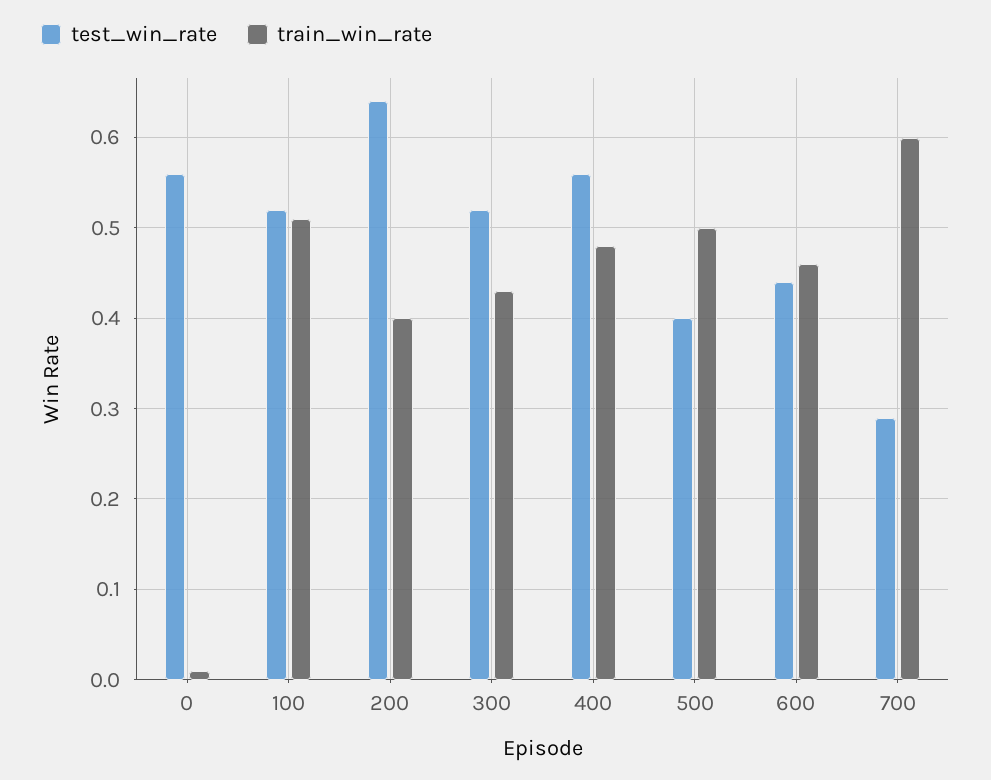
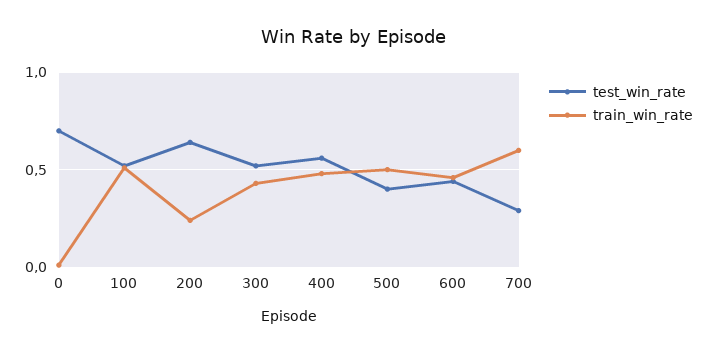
  {
    "test_win_rate": {
-     "0": 0.56,
+     "0": 0.7,
      "100": 0.52,
      "200": 0.64,
      "300": 0.52,
      "400": 0.56,
      "500": 0.4,
      "600": 0.44,
      "700": 0.29
    },
    "train_win_rate": {
      "0": 0.01,
      "100": 0.51,
-     "200": 0.4,
+     "200": 0.25,
      "300": 0.43,
      "400": 0.48,
      "500": 0.5,
      "600": 0.46,
      "700": 0.6
    }
  }

